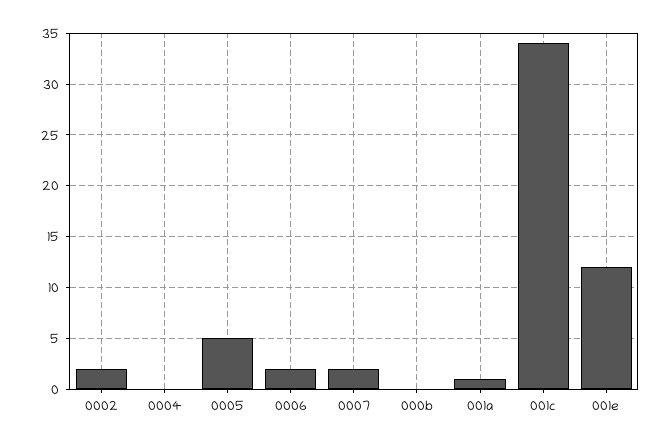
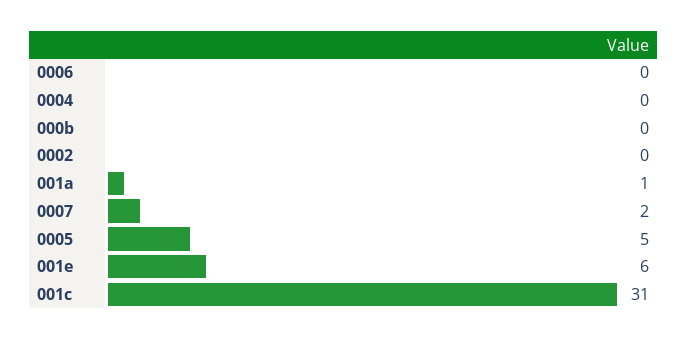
  {
-   "0002": 2,
+   "0002": 0,
    "0004": 0,
    "0005": 5,
-   "0006": 2,
+   "0006": 0,
    "0007": 2,
    "000b": 0,
    "001a": 1,
-   "001c": 34,
+   "001c": 31,
-   "001e": 12
+   "001e": 6
  }

